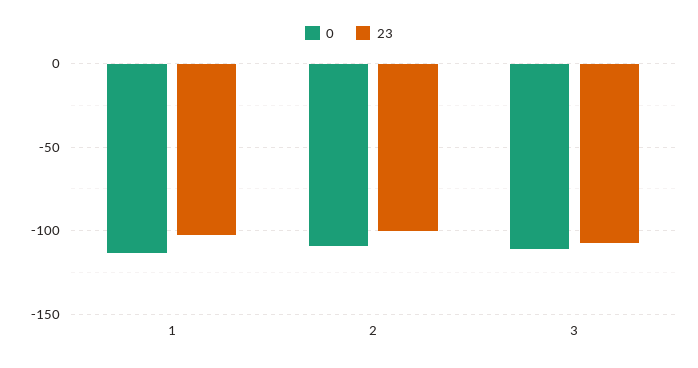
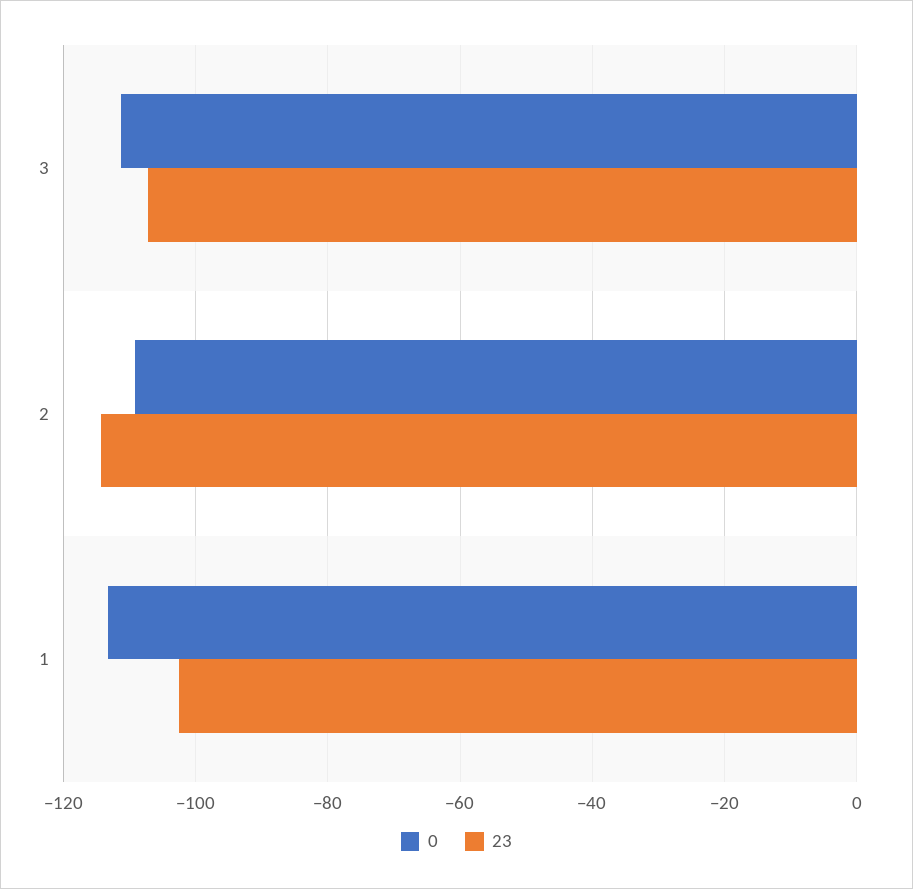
  {
    "0": {
      "1": -114,
      "2": -110,
      "3": -112
    },
    "23": {
      "1": -102,
-     "2": -100,
+     "2": -114,
      "3": -108
    }
  }

